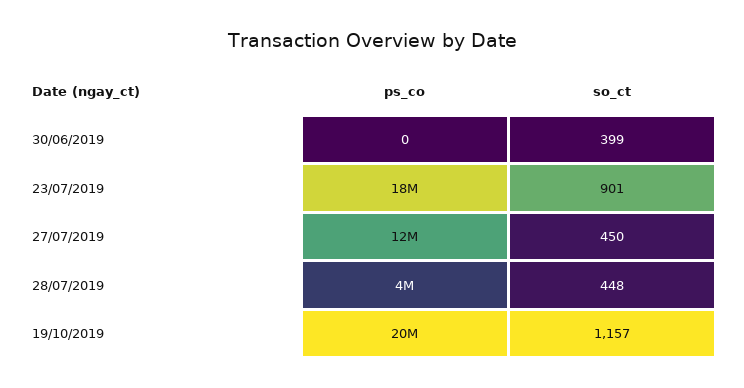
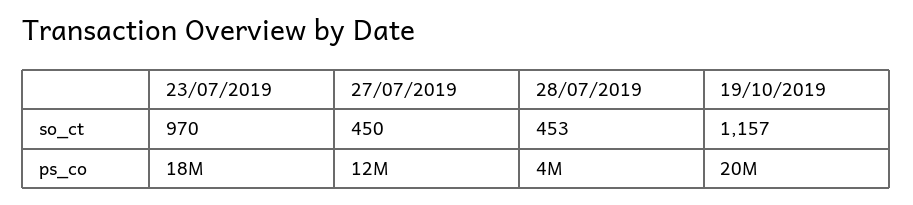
  {
    "ps_co": {
-     "30/06/2019": 0,
      "23/07/2019": 18000000,
      "27/07/2019": 12000000,
      "28/07/2019": 4000000,
      "19/10/2019": 20000000
    },
    "so_ct": {
-     "30/06/2019": 399,
-     "23/07/2019": 901,
+     "23/07/2019": 970,
      "27/07/2019": 450,
-     "28/07/2019": 448,
+     "28/07/2019": 453,
      "19/10/2019": 1157
    }
  }

